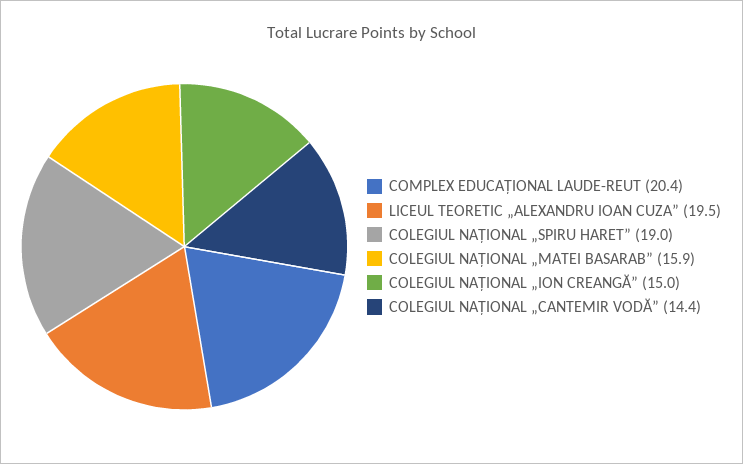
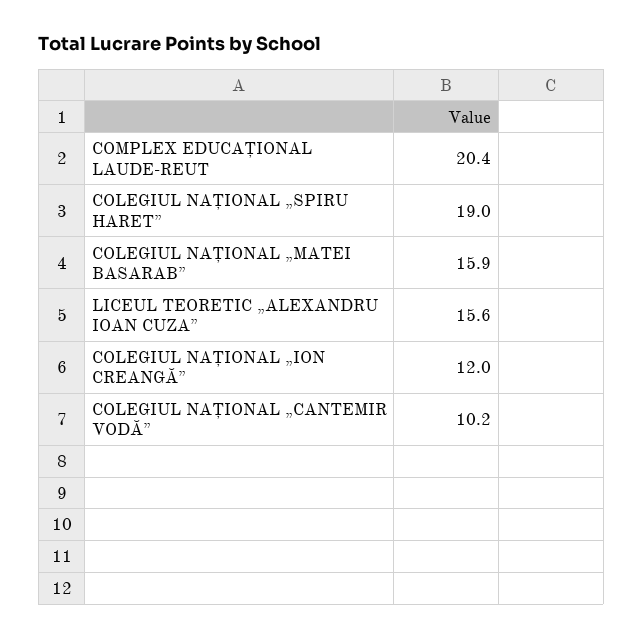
  {
    "COMPLEX EDUCAȚIONAL LAUDE-REUT": 20.4,
-   "LICEUL TEORETIC „ALEXANDRU IOAN CUZA”": 19.5,
+   "LICEUL TEORETIC „ALEXANDRU IOAN CUZA”": 15.6,
    "COLEGIUL NAȚIONAL „SPIRU HARET”": 19,
    "COLEGIUL NAȚIONAL „MATEI BASARAB”": 15.9,
-   "COLEGIUL NAȚIONAL „ION CREANGĂ”": 15,
+   "COLEGIUL NAȚIONAL „ION CREANGĂ”": 12,
-   "COLEGIUL NAȚIONAL „CANTEMIR VODĂ”": 14.4
+   "COLEGIUL NAȚIONAL „CANTEMIR VODĂ”": 10.2
  }

